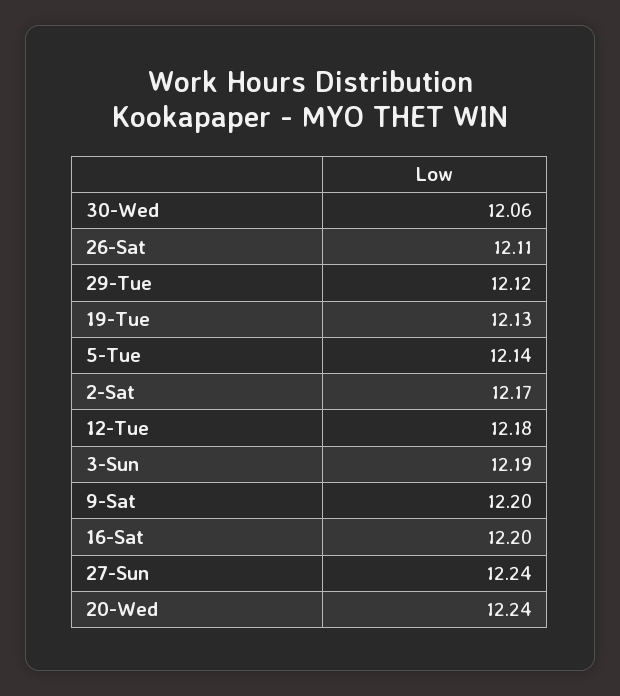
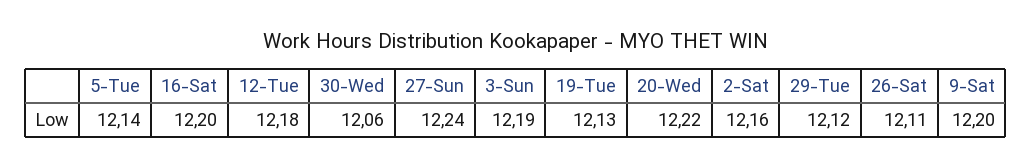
  {
    "30-Wed": 12.06,
    "26-Sat": 12.11,
    "29-Tue": 12.12,
    "19-Tue": 12.13,
    "5-Tue": 12.14,
-   "2-Sat": 12.17,
+   "2-Sat": 12.16,
    "12-Tue": 12.18,
    "3-Sun": 12.19,
    "9-Sat": 12.2,
    "16-Sat": 12.2,
    "27-Sun": 12.24,
-   "20-Wed": 12.24
+   "20-Wed": 12.22
  }

